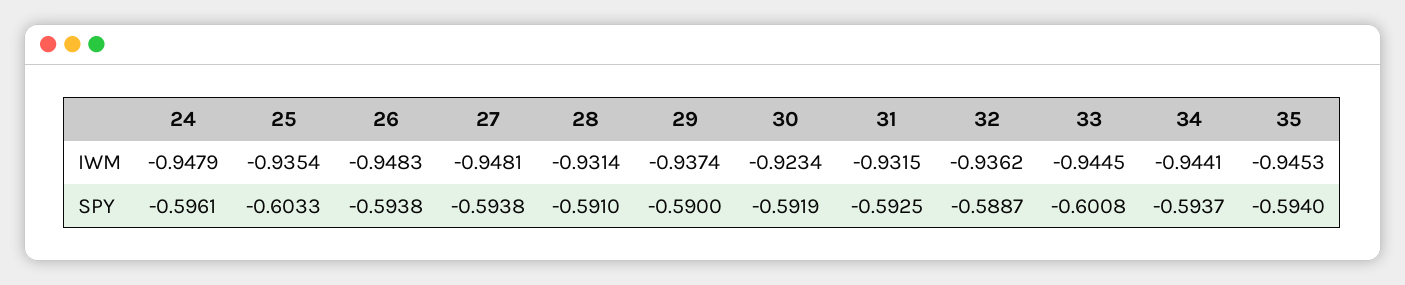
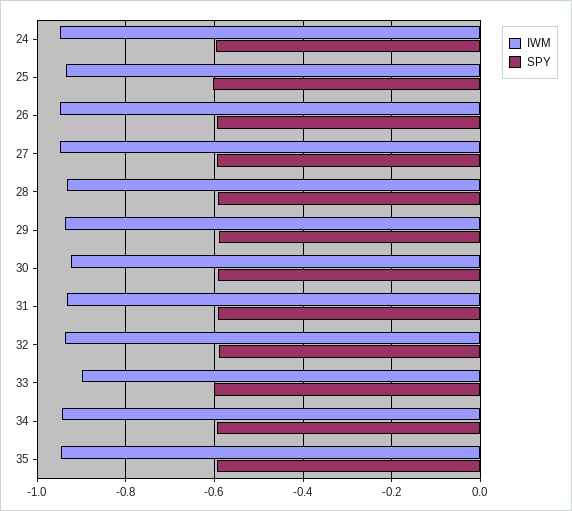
  {
    "IWM": {
      "24": -0.9479,
      "25": -0.9354,
      "26": -0.9483,
      "27": -0.9481,
      "28": -0.9314,
      "29": -0.9374,
      "30": -0.9234,
      "31": -0.9315,
      "32": -0.9362,
-     "33": -0.9445,
+     "33": -0.9,
      "34": -0.9441,
      "35": -0.9453
    },
    "SPY": {
      "24": -0.5961,
      "25": -0.6033,
      "26": -0.5938,
      "27": -0.5938,
      "28": -0.591,
      "29": -0.59,
      "30": -0.5919,
      "31": -0.5925,
      "32": -0.5887,
      "33": -0.6008,
      "34": -0.5937,
      "35": -0.594
    }
  }

